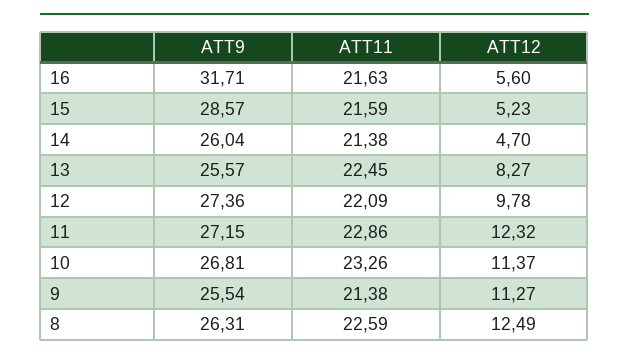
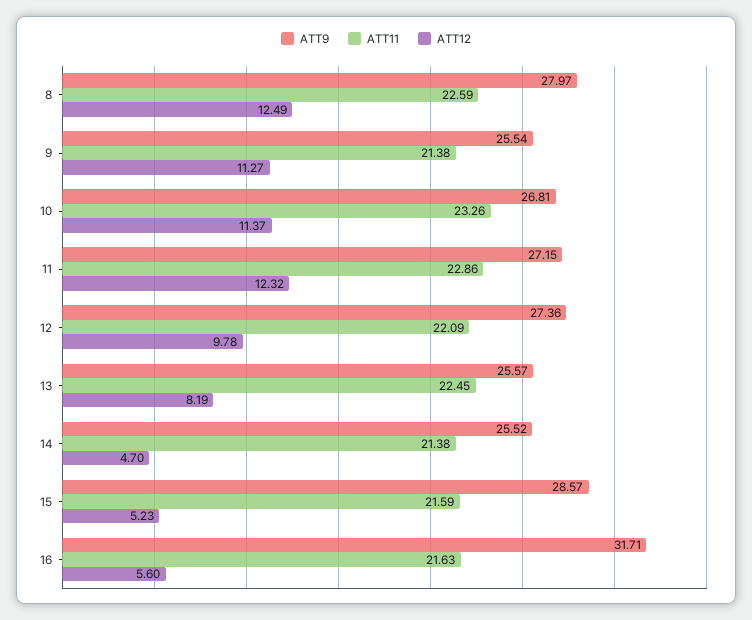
  {
    "ATT9": {
      "16": 31.71,
      "15": 28.57,
-     "14": 26.04,
+     "14": 25.52,
      "13": 25.57,
      "12": 27.36,
      "11": 27.15,
      "10": 26.81,
      "9": 25.54,
-     "8": 26.31
+     "8": 27.97
    },
    "ATT11": {
      "16": 21.63,
      "15": 21.59,
      "14": 21.38,
      "13": 22.45,
      "12": 22.09,
      "11": 22.86,
      "10": 23.26,
      "9": 21.38,
      "8": 22.59
    },
    "ATT12": {
      "16": 5.6,
      "15": 5.23,
      "14": 4.7,
-     "13": 8.27,
+     "13": 8.19,
      "12": 9.78,
      "11": 12.32,
      "10": 11.37,
      "9": 11.27,
      "8": 12.49
    }
  }

